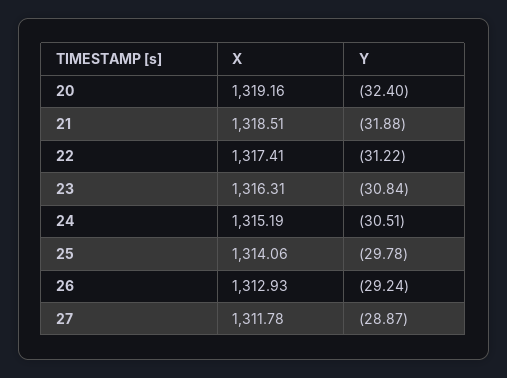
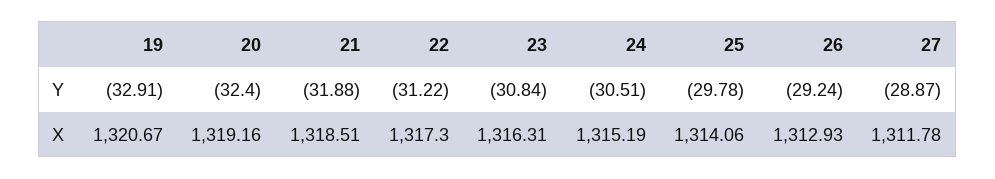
  {
    "X": {
      "20": 1319.16,
      "21": 1318.51,
-     "22": 1317.41,
+     "22": 1317.3,
      "23": 1316.31,
      "24": 1315.19,
      "25": 1314.06,
      "26": 1312.93,
-     "27": 1311.78
+     "27": 1311.78,
+     "19": 1320.67
    },
    "Y": {
      "20": -32.4,
      "21": -31.88,
      "22": -31.22,
      "23": -30.84,
      "24": -30.51,
      "25": -29.78,
      "26": -29.24,
-     "27": -28.87
+     "27": -28.87,
+     "19": -32.91
    }
  }

